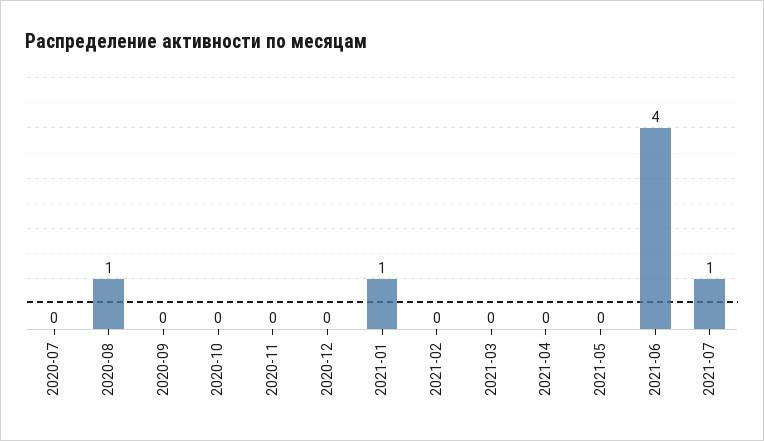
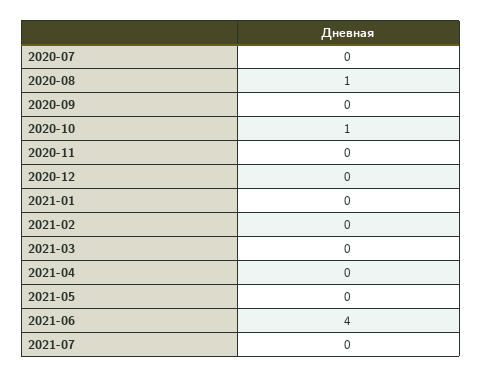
  {
    "2020-07": 0,
    "2020-08": 1,
    "2020-09": 0,
-   "2020-10": 0,
+   "2020-10": 1,
    "2020-11": 0,
    "2020-12": 0,
-   "2021-01": 1,
+   "2021-01": 0,
    "2021-02": 0,
    "2021-03": 0,
    "2021-04": 0,
    "2021-05": 0,
    "2021-06": 4,
-   "2021-07": 1
+   "2021-07": 0
  }

